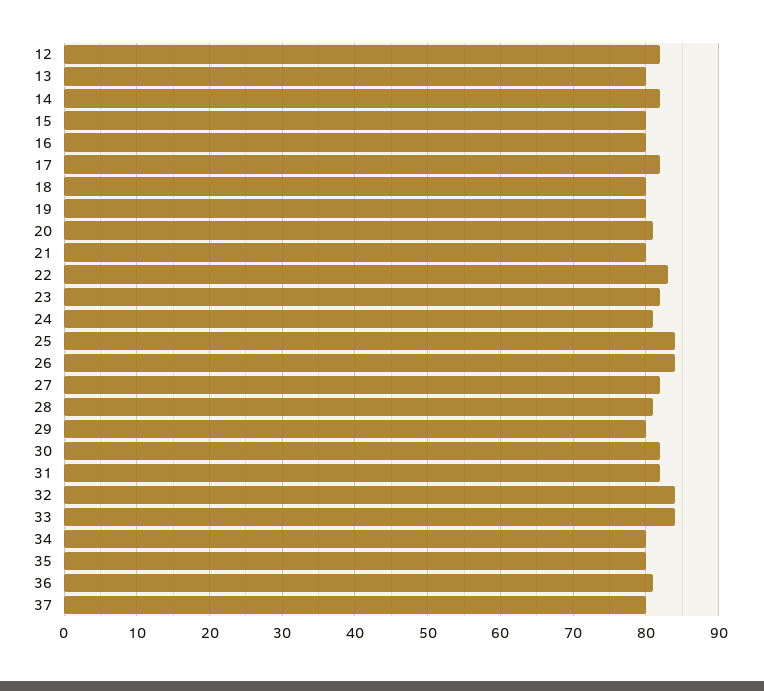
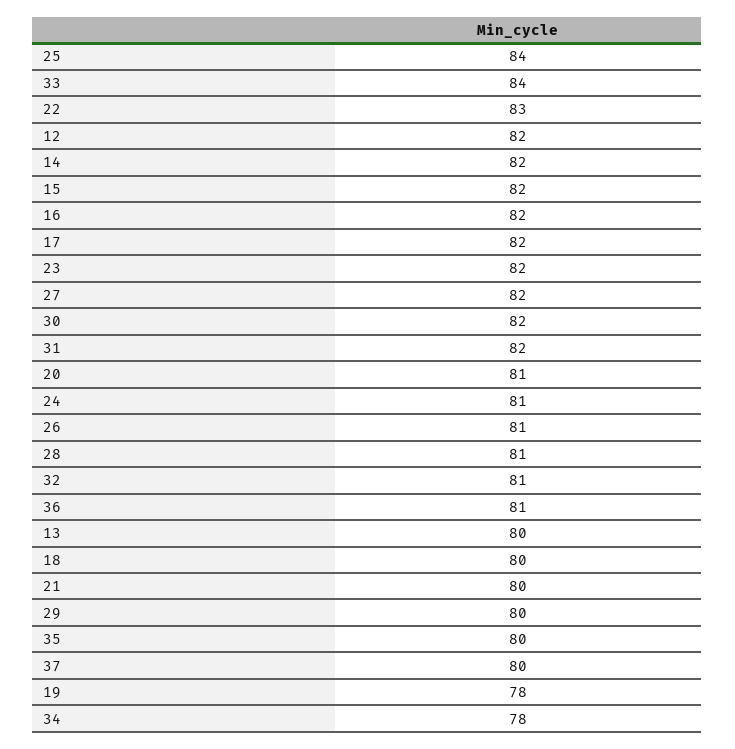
  {
    "12": 82,
    "13": 80,
    "14": 82,
-   "15": 80,
+   "15": 82,
-   "16": 80,
+   "16": 82,
    "17": 82,
    "18": 80,
-   "19": 80,
+   "19": 78,
    "20": 81,
    "21": 80,
    "22": 83,
    "23": 82,
    "24": 81,
    "25": 84,
-   "26": 84,
+   "26": 81,
    "27": 82,
    "28": 81,
    "29": 80,
    "30": 82,
    "31": 82,
-   "32": 84,
+   "32": 81,
    "33": 84,
-   "34": 80,
+   "34": 78,
    "35": 80,
    "36": 81,
    "37": 80
  }

